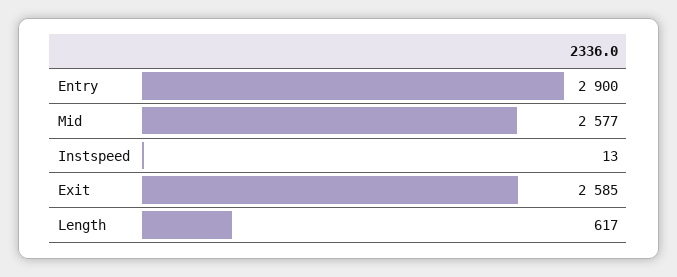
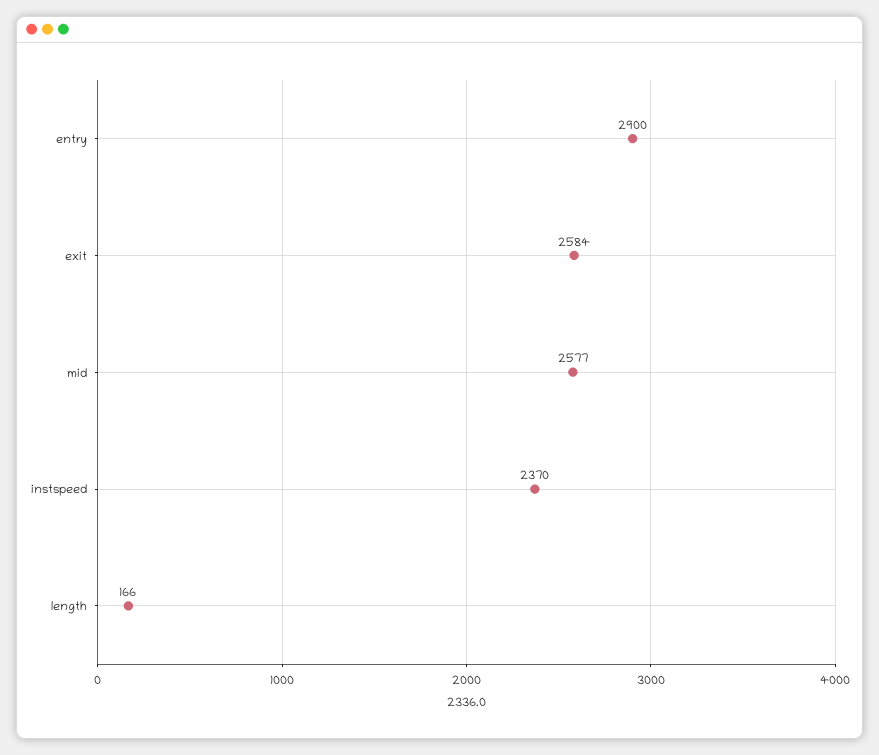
  {
    "Entry": 2900,
    "Mid": 2577,
-   "Instspeed": 13,
+   "Instspeed": 2370,
-   "Exit": 2585,
+   "Exit": 2584,
-   "Length": 617
+   "Length": 166
  }

